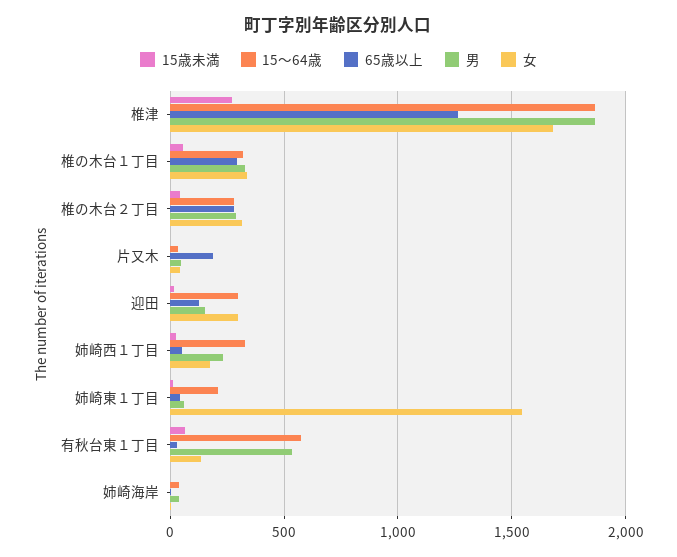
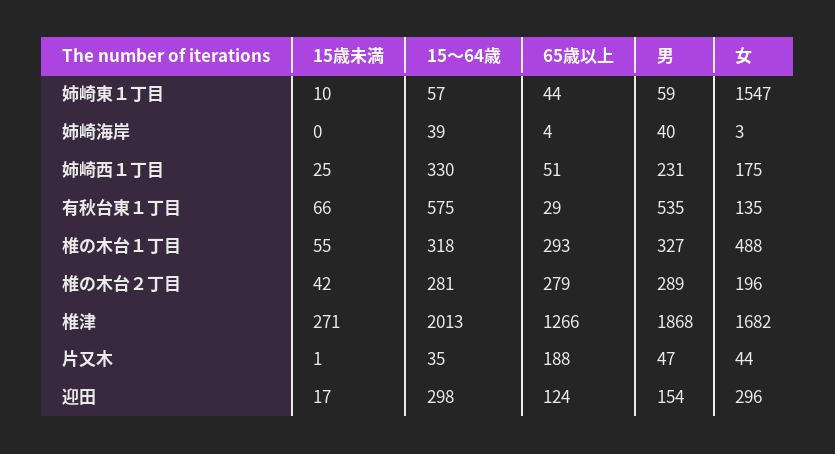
  {
    "15歳未満": {
      "椎津": 271,
      "椎の木台１丁目": 55,
      "椎の木台２丁目": 42,
      "片又木": 1,
      "迎田": 17,
      "姉崎西１丁目": 25,
      "姉崎東１丁目": 10,
      "有秋台東１丁目": 66,
      "姉崎海岸": 0
    },
    "15～64歳": {
-     "椎津": 1850,
+     "椎津": 2013,
      "椎の木台１丁目": 318,
      "椎の木台２丁目": 281,
      "片又木": 35,
      "迎田": 298,
      "姉崎西１丁目": 330,
-     "姉崎東１丁目": 200,
+     "姉崎東１丁目": 57,
      "有秋台東１丁目": 575,
      "姉崎海岸": 39
    },
    "65歳以上": {
      "椎津": 1266,
      "椎の木台１丁目": 293,
      "椎の木台２丁目": 279,
      "片又木": 188,
      "迎田": 124,
      "姉崎西１丁目": 51,
      "姉崎東１丁目": 44,
      "有秋台東１丁目": 29,
      "姉崎海岸": 4
    },
    "男": {
      "椎津": 1868,
      "椎の木台１丁目": 327,
      "椎の木台２丁目": 289,
      "片又木": 47,
      "迎田": 154,
      "姉崎西１丁目": 231,
      "姉崎東１丁目": 59,
      "有秋台東１丁目": 535,
      "姉崎海岸": 40
    },
    "女": {
      "椎津": 1682,
-     "椎の木台１丁目": 350,
+     "椎の木台１丁目": 488,
-     "椎の木台２丁目": 300,
+     "椎の木台２丁目": 196,
      "片又木": 44,
      "迎田": 296,
      "姉崎西１丁目": 175,
      "姉崎東１丁目": 1547,
      "有秋台東１丁目": 135,
      "姉崎海岸": 3
    }
  }

